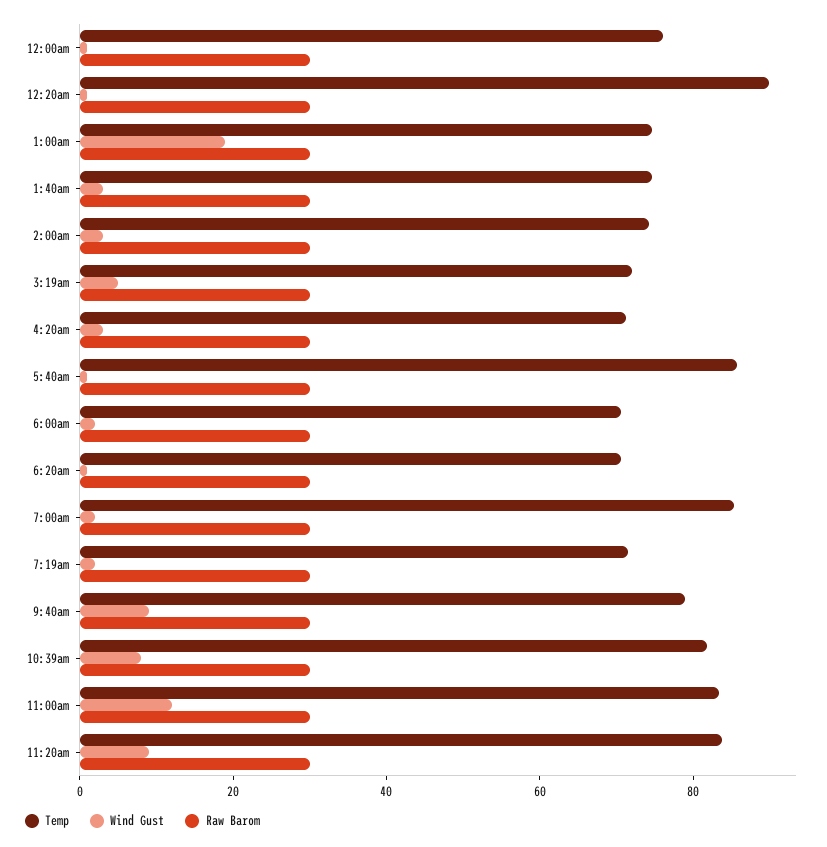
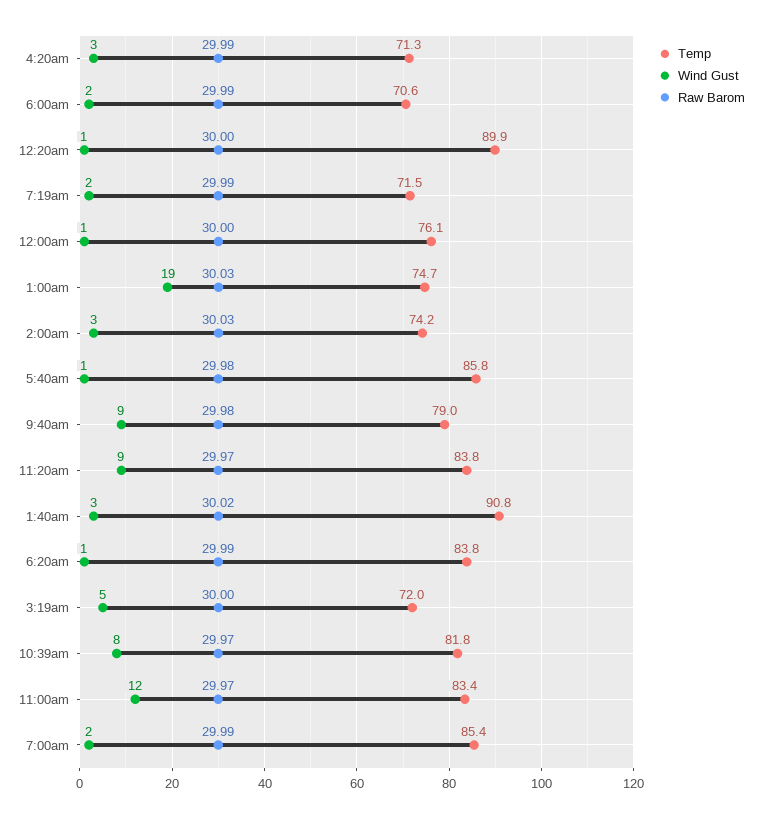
  {
    "Temp": {
      "12:00am": 76.1,
      "12:20am": 89.9,
      "1:00am": 74.7,
-     "1:40am": 75,
+     "1:40am": 90.8,
      "2:00am": 74.2,
      "3:19am": 72,
      "4:20am": 71.3,
      "5:40am": 85.8,
      "6:00am": 70.6,
-     "6:20am": 70,
+     "6:20am": 83.8,
      "7:00am": 85.4,
      "7:19am": 71.5,
      "9:40am": 79,
      "10:39am": 81.8,
      "11:00am": 83.4,
      "11:20am": 83.8
    },
    "Wind Gust": {
      "12:00am": 1,
      "12:20am": 1,
      "1:00am": 19,
      "1:40am": 3,
      "2:00am": 3,
      "3:19am": 5,
      "4:20am": 3,
      "5:40am": 1,
      "6:00am": 2,
      "6:20am": 1,
      "7:00am": 2,
      "7:19am": 2,
      "9:40am": 9,
      "10:39am": 8,
      "11:00am": 12,
      "11:20am": 9
    },
    "Raw Barom": {
      "12:00am": 30,
      "12:20am": 30,
      "1:00am": 30.03,
      "1:40am": 30.02,
      "2:00am": 30.03,
      "3:19am": 30,
      "4:20am": 29.99,
      "5:40am": 29.98,
      "6:00am": 29.99,
      "6:20am": 29.99,
      "7:00am": 29.99,
      "7:19am": 29.99,
      "9:40am": 29.98,
      "10:39am": 29.97,
      "11:00am": 29.97,
      "11:20am": 29.97
    }
  }

